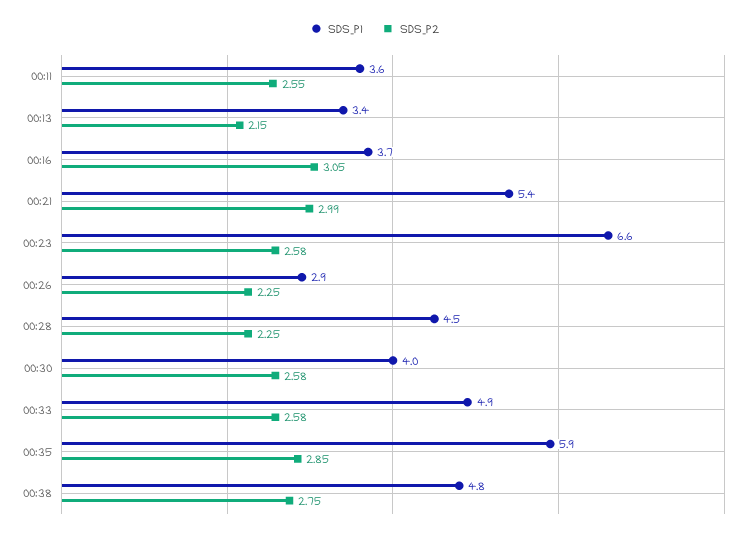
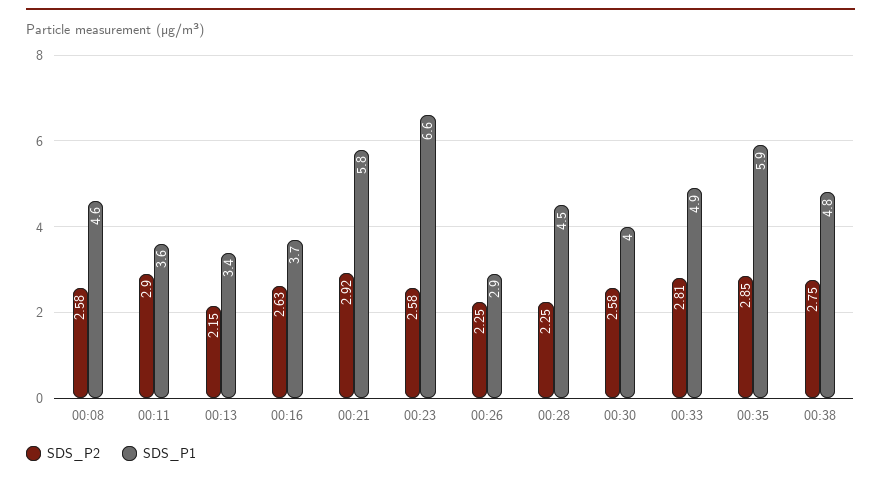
  {
    "SDS_P1": {
      "00:11": 3.6,
      "00:13": 3.4,
      "00:16": 3.7,
-     "00:21": 5.4,
+     "00:21": 5.8,
      "00:23": 6.6,
      "00:26": 2.9,
      "00:28": 4.5,
      "00:30": 4,
      "00:33": 4.9,
      "00:35": 5.9,
-     "00:38": 4.8
+     "00:38": 4.8,
+     "00:08": 4.6
    },
    "SDS_P2": {
-     "00:11": 2.55,
+     "00:11": 2.9,
      "00:13": 2.15,
-     "00:16": 3.05,
+     "00:16": 2.63,
-     "00:21": 2.99,
+     "00:21": 2.92,
      "00:23": 2.58,
      "00:26": 2.25,
      "00:28": 2.25,
      "00:30": 2.58,
-     "00:33": 2.58,
+     "00:33": 2.81,
      "00:35": 2.85,
-     "00:38": 2.75
+     "00:38": 2.75,
+     "00:08": 2.58
    }
  }

